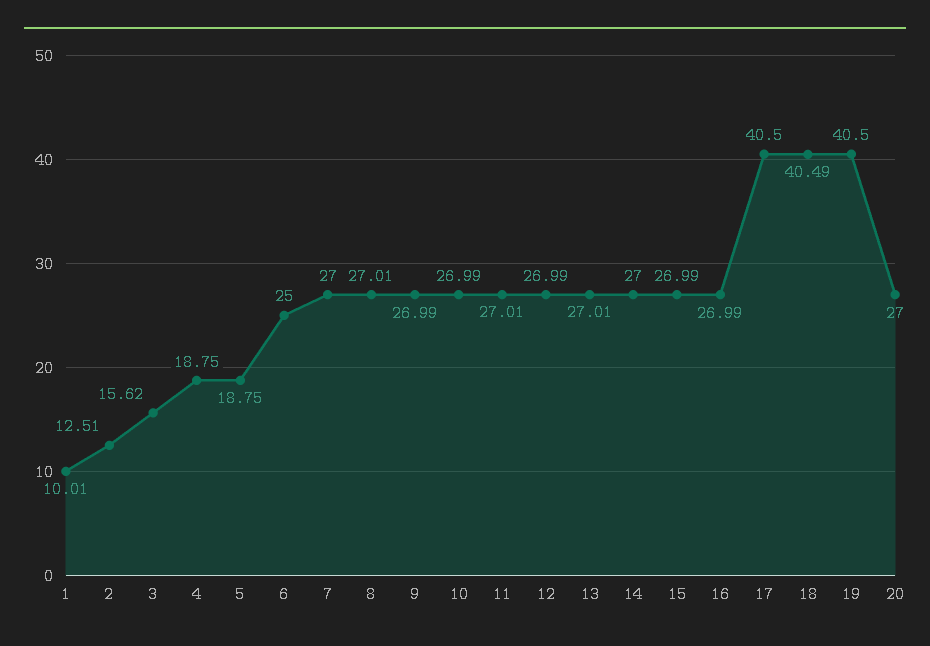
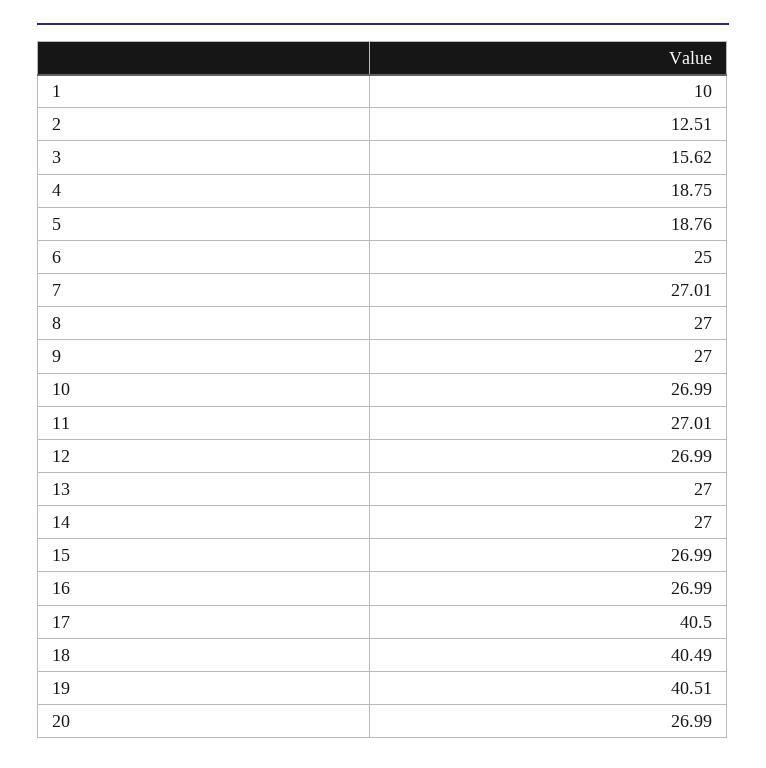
  {
-   "1": 10.01,
+   "1": 10,
    "2": 12.51,
    "3": 15.62,
    "4": 18.75,
-   "5": 18.75,
+   "5": 18.76,
    "6": 25,
-   "7": 27,
+   "7": 27.01,
-   "8": 27.01,
+   "8": 27,
-   "9": 26.99,
+   "9": 27,
    "10": 26.99,
    "11": 27.01,
    "12": 26.99,
-   "13": 27.01,
+   "13": 27,
    "14": 27,
    "15": 26.99,
    "16": 26.99,
    "17": 40.5,
    "18": 40.49,
-   "19": 40.5,
+   "19": 40.51,
-   "20": 27
+   "20": 26.99
  }

